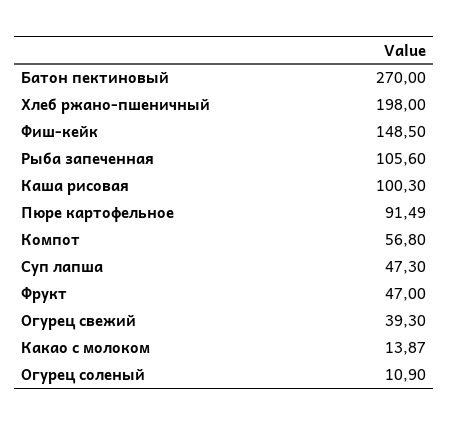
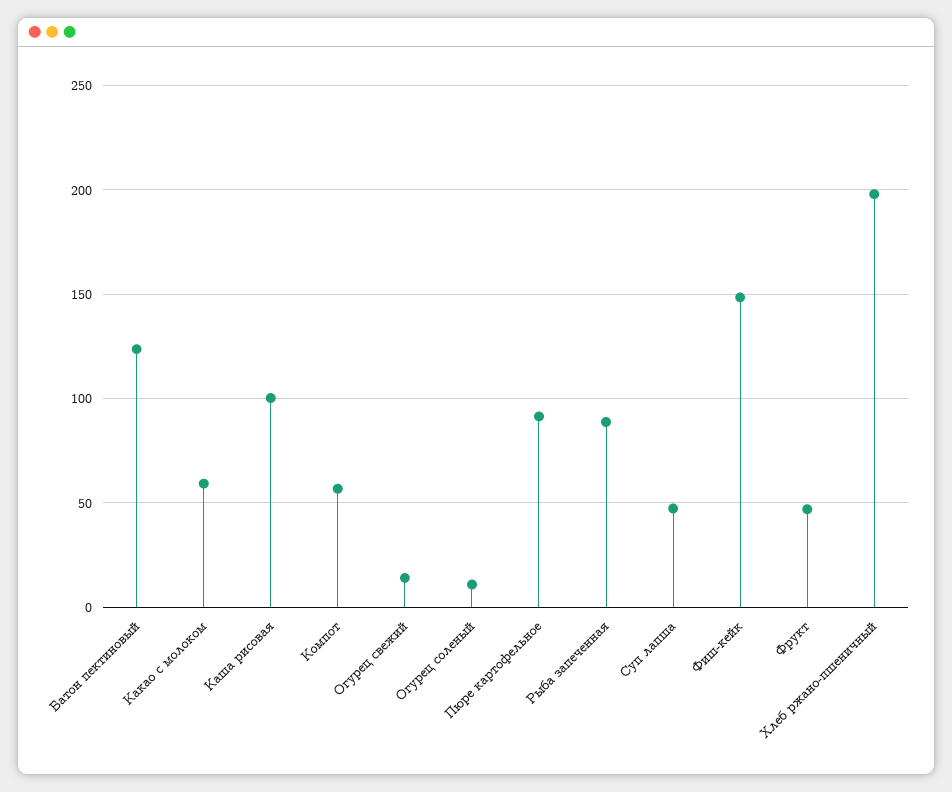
  {
-   "Батон пектиновый": 270,
+   "Батон пектиновый": 125,
    "Хлеб ржано-пшеничный": 198,
    "Фиш-кейк": 148.5,
-   "Рыба запеченная": 105.6,
+   "Рыба запеченная": 90,
    "Каша рисовая": 100.3,
    "Пюре картофельное": 91.49,
    "Компот": 56.8,
    "Суп лапша": 47.3,
    "Фрукт": 47,
-   "Огурец свежий": 39.3,
+   "Огурец свежий": 15,
-   "Какао с молоком": 13.87,
+   "Какао с молоком": 60,
    "Огурец соленый": 10.9
  }

